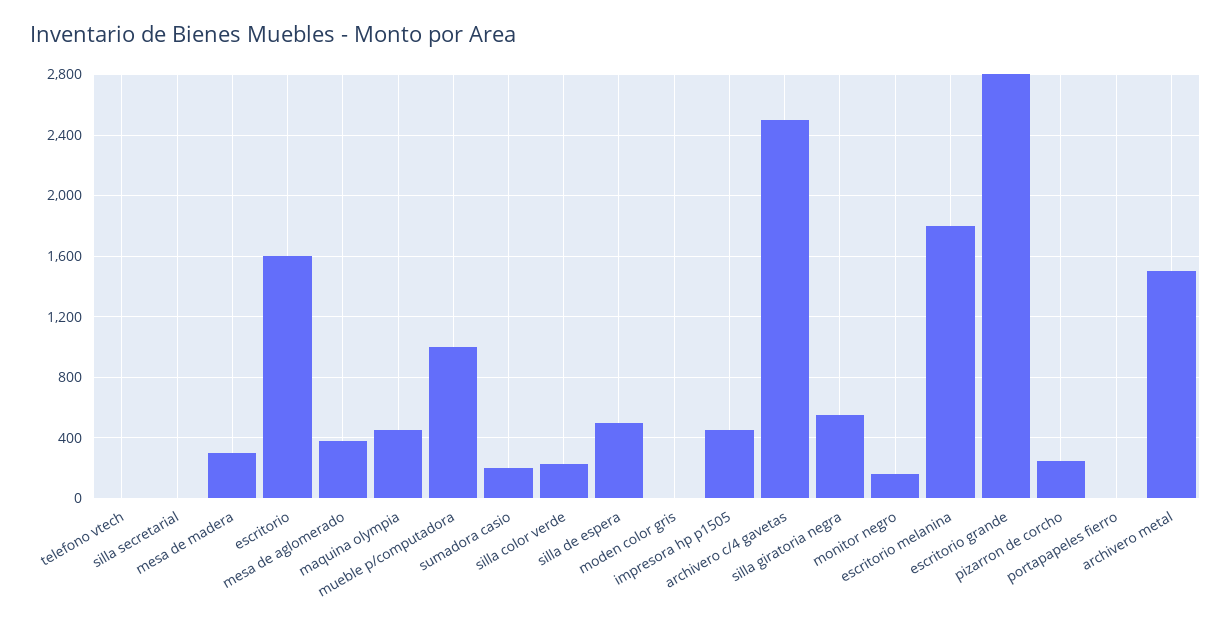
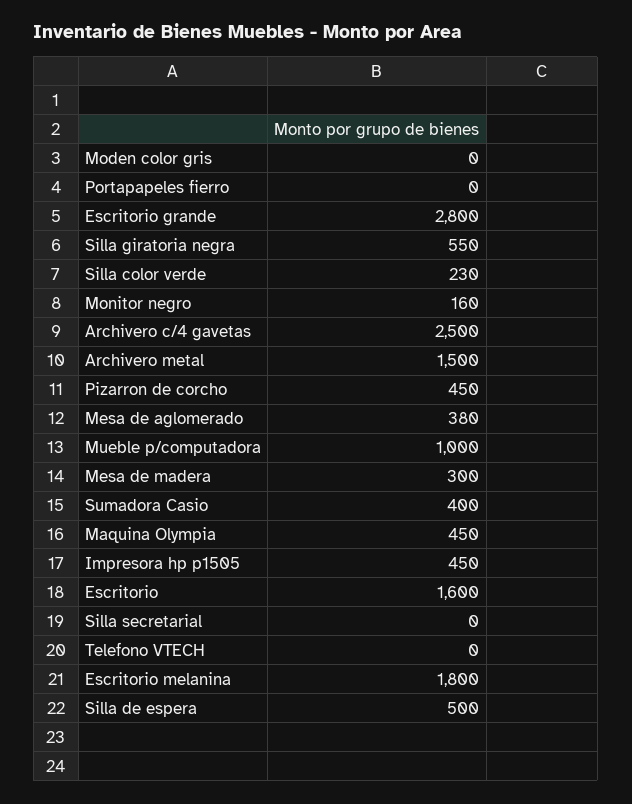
  {
    "telefono vtech": 0,
    "silla secretarial": 0,
    "mesa de madera": 300,
    "escritorio": 1600,
    "mesa de aglomerado": 380,
    "maquina olympia": 450,
    "mueble p/computadora": 1000,
-   "sumadora casio": 200,
+   "sumadora casio": 400,
    "silla color verde": 230,
    "silla de espera": 500,
    "moden color gris": 0,
    "impresora hp p1505": 450,
    "archivero c/4 gavetas": 2500,
    "silla giratoria negra": 550,
    "monitor negro": 160,
    "escritorio melanina": 1800,
    "escritorio grande": 2800,
-   "pizarron de corcho": 250,
+   "pizarron de corcho": 450,
    "portapapeles fierro": 0,
    "archivero metal": 1500
  }

